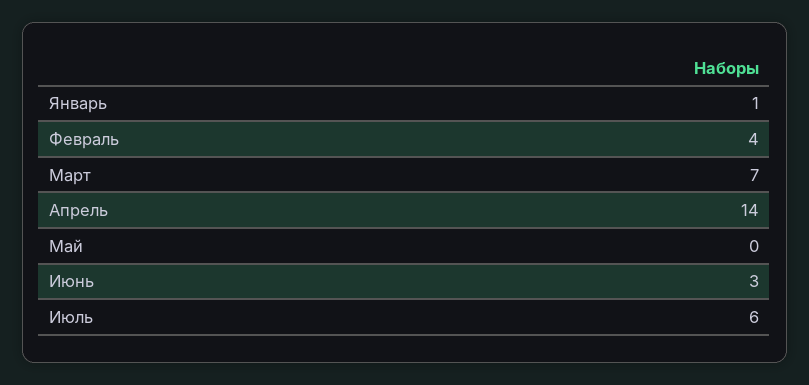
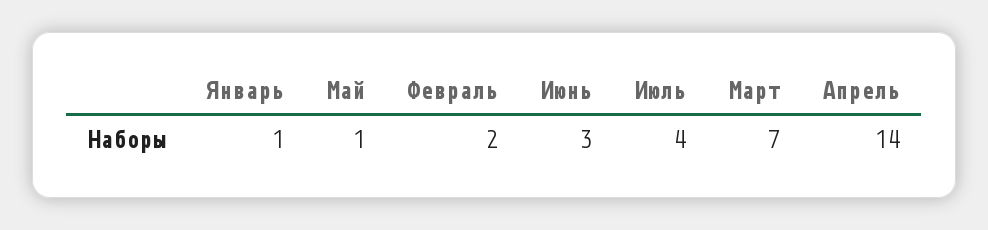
  {
    "Январь": 1,
-   "Февраль": 4,
+   "Февраль": 2,
    "Март": 7,
    "Апрель": 14,
-   "Май": 0,
+   "Май": 1,
    "Июнь": 3,
-   "Июль": 6
+   "Июль": 4
  }

